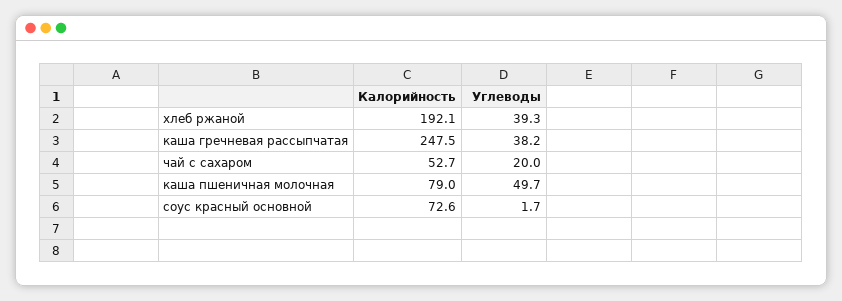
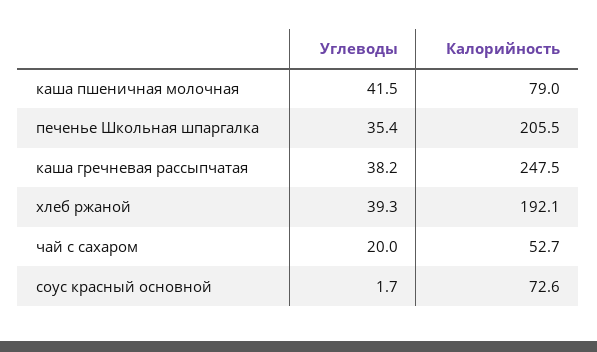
  {
    "Калорийность": {
      "хлеб ржаной": 192.1,
      "каша гречневая рассыпчатая": 247.5,
      "чай с сахаром": 52.7,
      "каша пшеничная молочная": 79,
-     "соус красный основной": 72.6
+     "соус красный основной": 72.6,
+     "печенье Школьная шпаргалка": 205.5
    },
    "Углеводы": {
      "хлеб ржаной": 39.3,
      "каша гречневая рассыпчатая": 38.2,
      "чай с сахаром": 20,
-     "каша пшеничная молочная": 49.7,
+     "каша пшеничная молочная": 41.5,
-     "соус красный основной": 1.7
+     "соус красный основной": 1.7,
+     "печенье Школьная шпаргалка": 35.4
    }
  }

